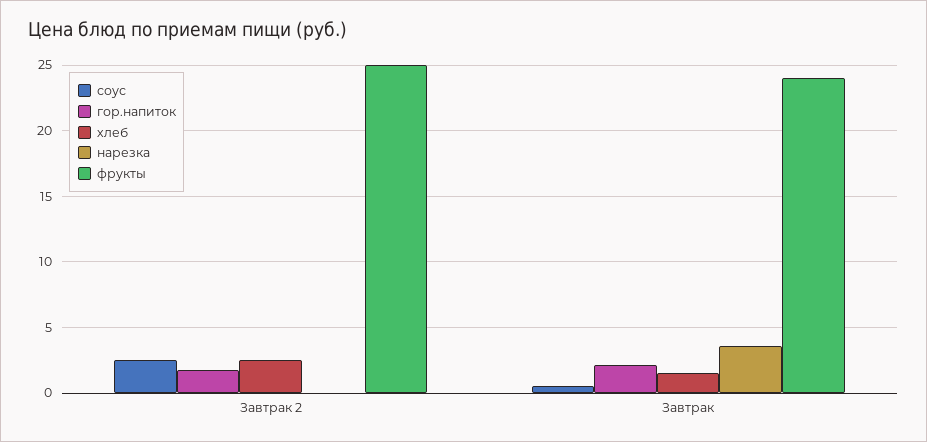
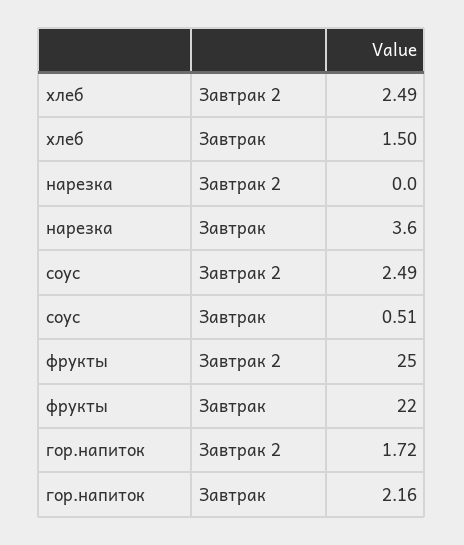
  {
    "соус": {
      "Завтрак 2": 2.49,
      "Завтрак": 0.51
    },
    "гор.напиток": {
      "Завтрак 2": 1.72,
      "Завтрак": 2.16
    },
    "хлеб": {
      "Завтрак 2": 2.49,
      "Завтрак": 1.5
    },
    "нарезка": {
      "Завтрак 2": 0,
      "Завтрак": 3.6
    },
    "фрукты": {
      "Завтрак 2": 25,
-     "Завтрак": 24
+     "Завтрак": 22
    }
  }

